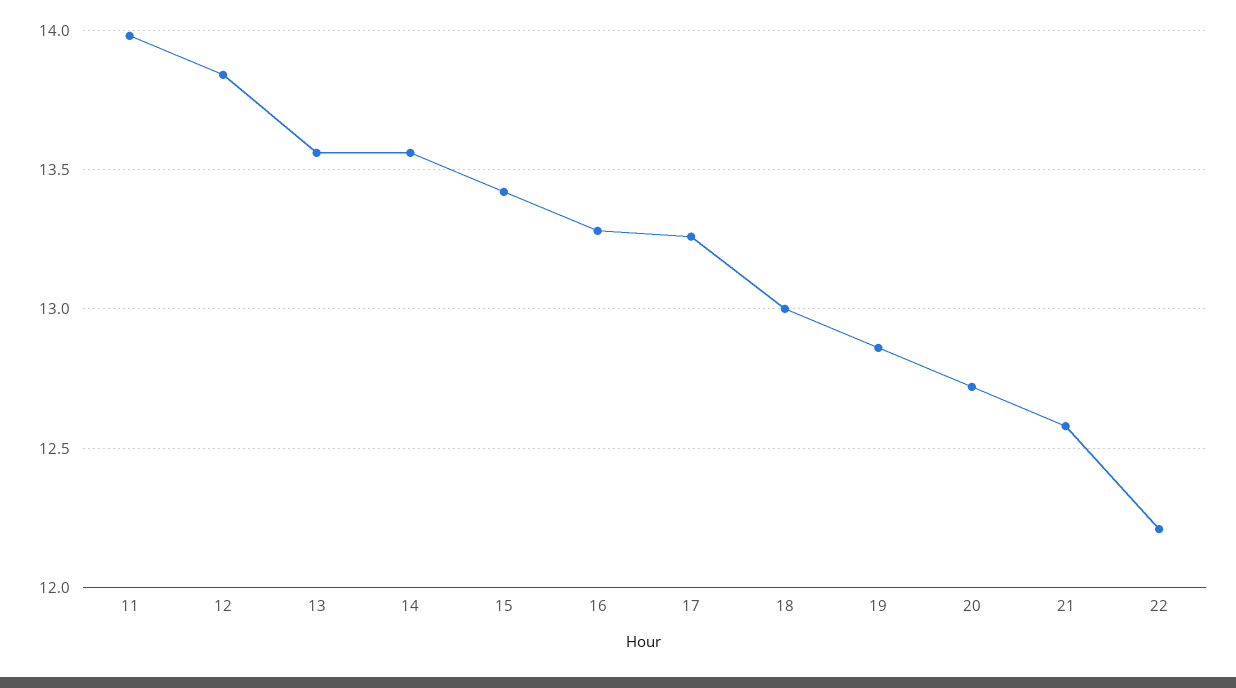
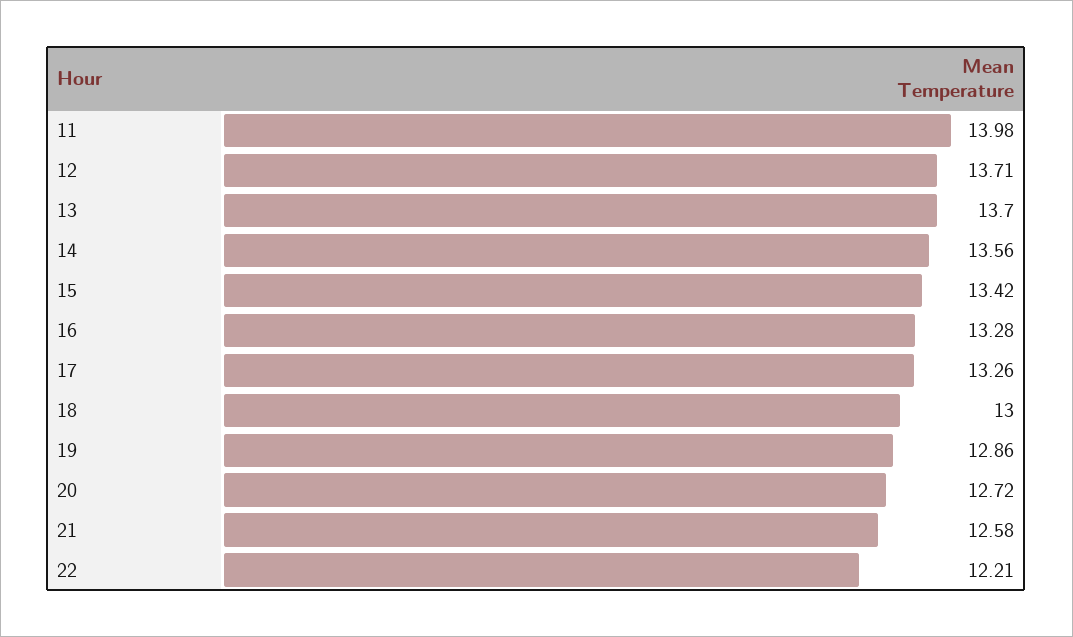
  {
    "11": 13.98,
-   "12": 13.85,
+   "12": 13.71,
-   "13": 13.55,
+   "13": 13.7,
    "14": 13.56,
    "15": 13.42,
    "16": 13.28,
    "17": 13.26,
    "18": 13,
    "19": 12.86,
    "20": 12.72,
    "21": 12.58,
    "22": 12.21
  }

